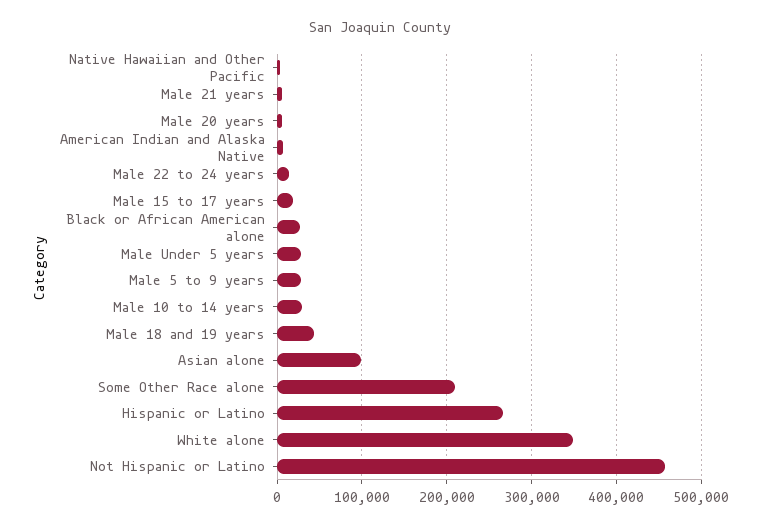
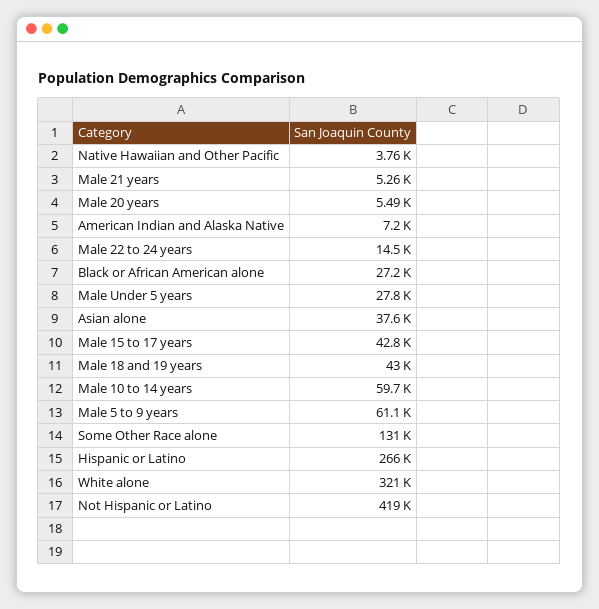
  {
    "Native Hawaiian and Other Pacific": 3760,
    "Male 21 years": 5260,
    "Male 20 years": 5490,
    "American Indian and Alaska Native": 7200,
    "Male 22 to 24 years": 14500,
-   "Male 15 to 17 years": 20000,
+   "Male 15 to 17 years": 42800,
    "Black or African American alone": 27200,
    "Male Under 5 years": 27800,
-   "Male 5 to 9 years": 30000,
+   "Male 5 to 9 years": 61100,
-   "Male 10 to 14 years": 30000,
+   "Male 10 to 14 years": 59700,
    "Male 18 and 19 years": 43000,
-   "Asian alone": 100000,
+   "Asian alone": 37600,
-   "Some Other Race alone": 210000,
+   "Some Other Race alone": 131000,
    "Hispanic or Latino": 266000,
-   "White alone": 350000,
+   "White alone": 321000,
-   "Not Hispanic or Latino": 460000
+   "Not Hispanic or Latino": 419000
  }

